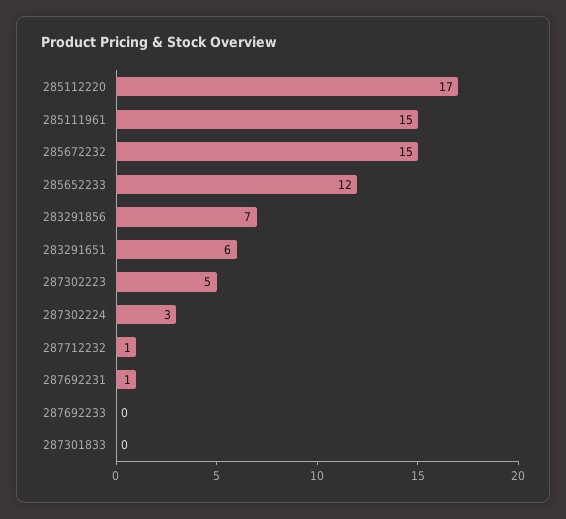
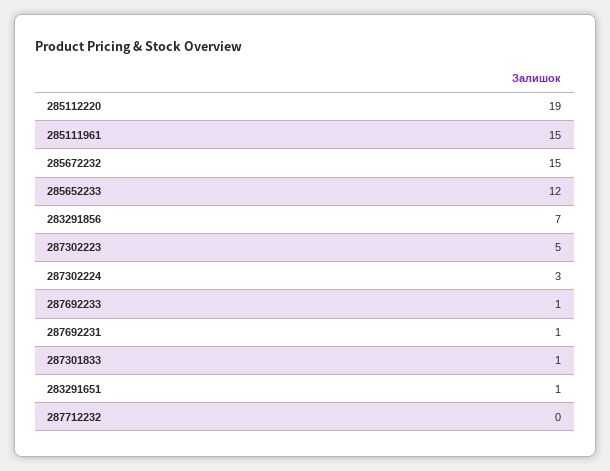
  {
-   "285112220": 17,
+   "285112220": 19,
    "285111961": 15,
    "285672232": 15,
    "285652233": 12,
    "283291856": 7,
-   "283291651": 6,
+   "283291651": 1,
    "287302223": 5,
    "287302224": 3,
-   "287712232": 1,
+   "287712232": 0,
    "287692231": 1,
-   "287692233": 0,
+   "287692233": 1,
-   "287301833": 0
+   "287301833": 1
  }

